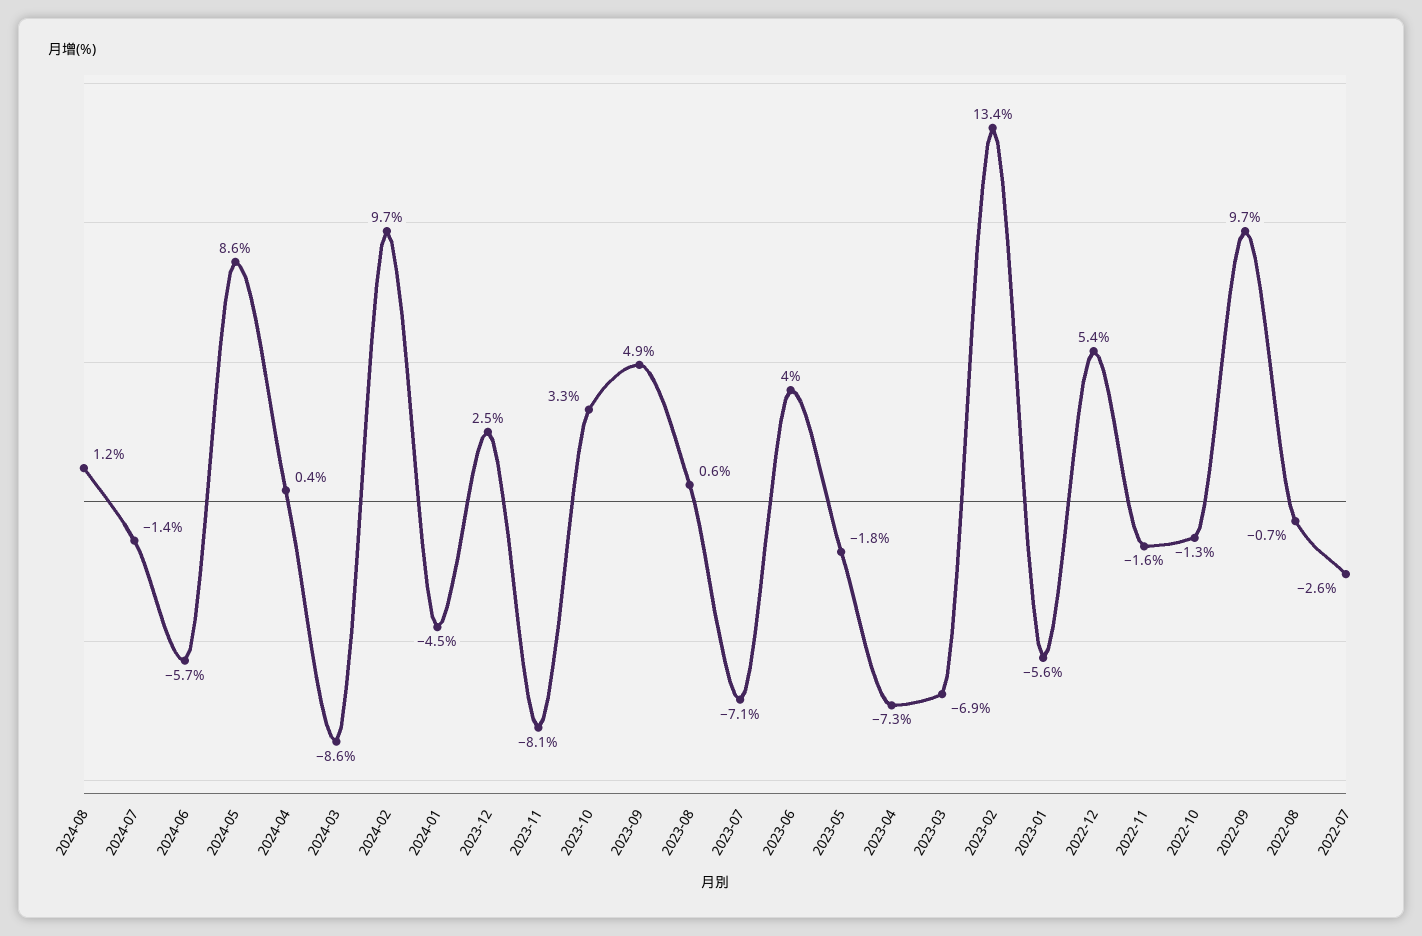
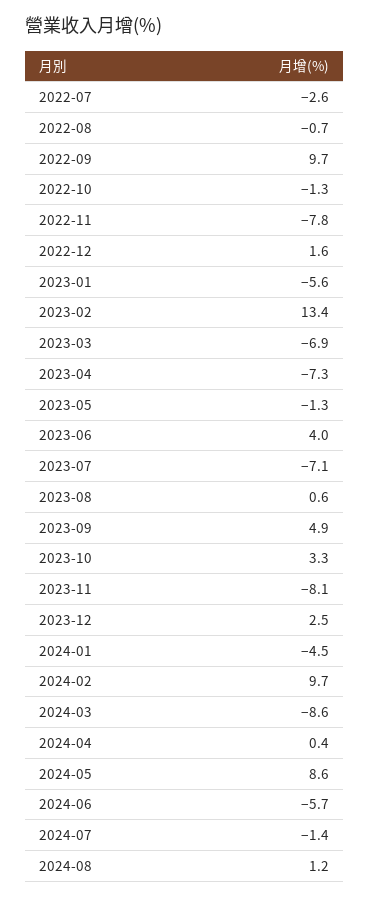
  {
    "2024-08": 1.2,
    "2024-07": -1.4,
    "2024-06": -5.7,
    "2024-05": 8.6,
    "2024-04": 0.4,
    "2024-03": -8.6,
    "2024-02": 9.7,
    "2024-01": -4.5,
    "2023-12": 2.5,
    "2023-11": -8.1,
    "2023-10": 3.3,
    "2023-09": 4.9,
    "2023-08": 0.6,
    "2023-07": -7.1,
    "2023-06": 4,
-   "2023-05": -1.8,
+   "2023-05": -1.3,
    "2023-04": -7.3,
    "2023-03": -6.9,
    "2023-02": 13.4,
    "2023-01": -5.6,
-   "2022-12": 5.4,
+   "2022-12": 1.6,
-   "2022-11": -1.6,
+   "2022-11": -7.8,
    "2022-10": -1.3,
    "2022-09": 9.7,
    "2022-08": -0.7,
    "2022-07": -2.6
  }

